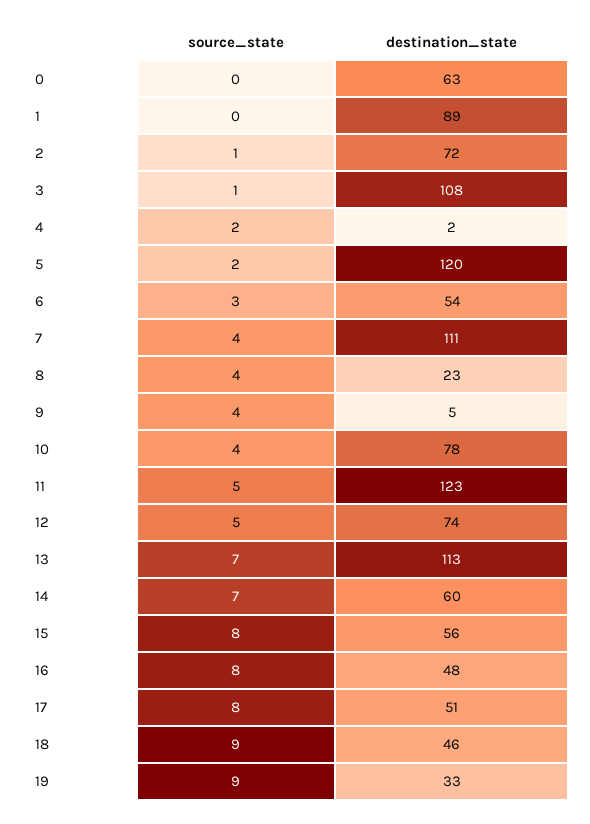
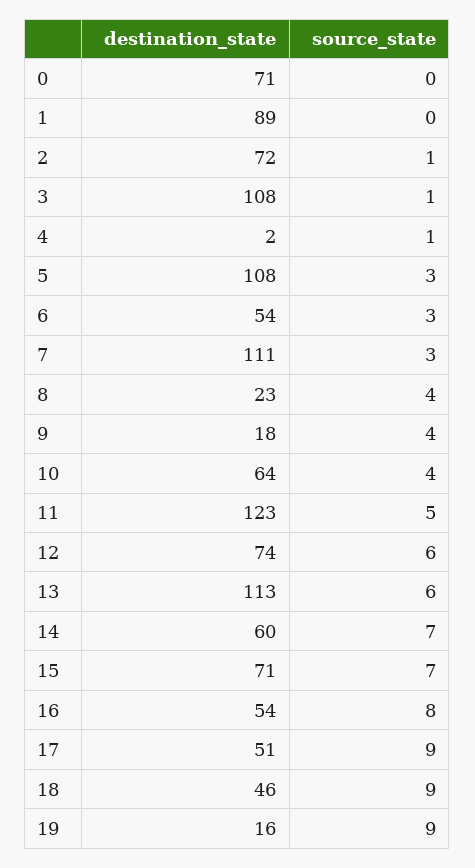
  {
    "source_state": {
      "0": 0,
      "1": 0,
      "2": 1,
      "3": 1,
-     "4": 2,
+     "4": 1,
-     "5": 2,
+     "5": 3,
      "6": 3,
-     "7": 4,
+     "7": 3,
      "8": 4,
      "9": 4,
      "10": 4,
      "11": 5,
-     "12": 5,
+     "12": 6,
-     "13": 7,
+     "13": 6,
      "14": 7,
-     "15": 8,
+     "15": 7,
      "16": 8,
-     "17": 8,
+     "17": 9,
      "18": 9,
      "19": 9
    },
    "destination_state": {
-     "0": 63,
+     "0": 71,
      "1": 89,
      "2": 72,
      "3": 108,
      "4": 2,
-     "5": 120,
+     "5": 108,
      "6": 54,
      "7": 111,
      "8": 23,
-     "9": 5,
+     "9": 18,
-     "10": 78,
+     "10": 64,
      "11": 123,
      "12": 74,
      "13": 113,
      "14": 60,
-     "15": 56,
+     "15": 71,
-     "16": 48,
+     "16": 54,
      "17": 51,
      "18": 46,
-     "19": 33
+     "19": 16
    }
  }

